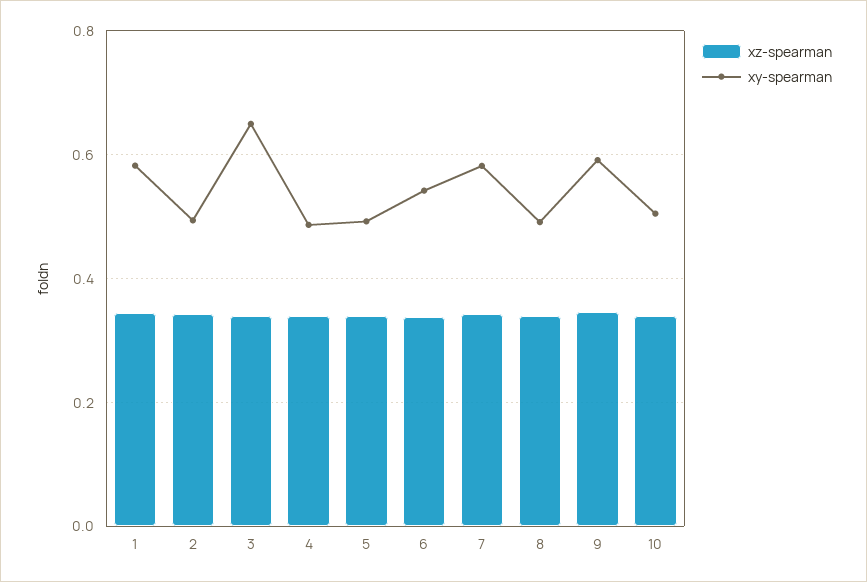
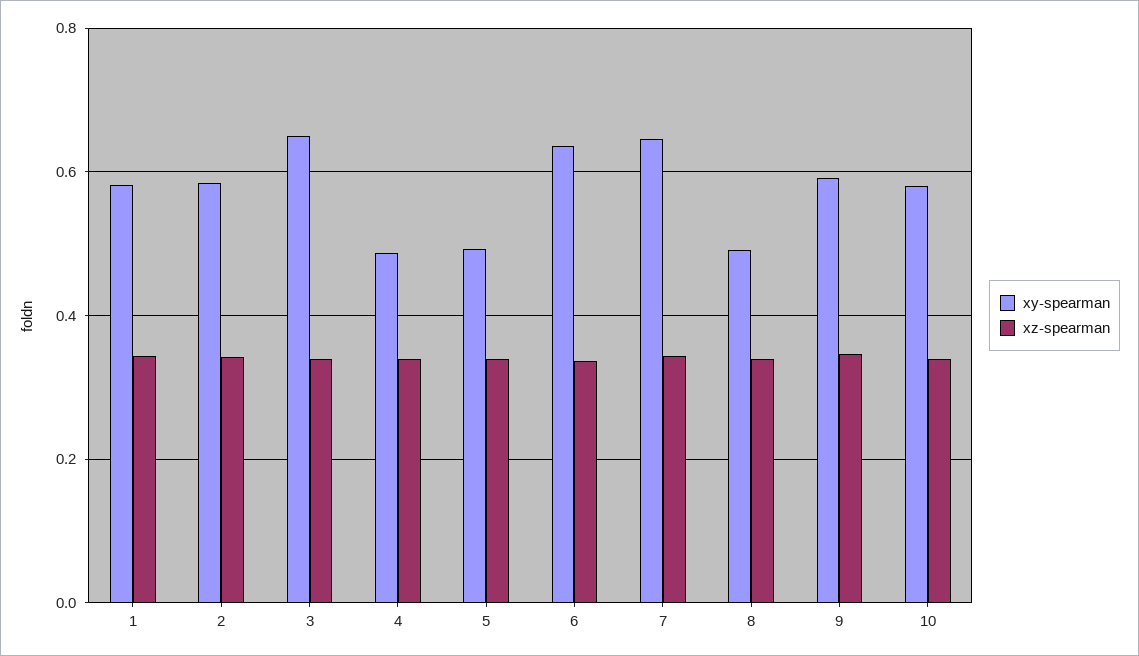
  {
    "xz-spearman": {
      "1": 0.34,
      "2": 0.34,
      "3": 0.34,
      "4": 0.34,
      "5": 0.34,
      "6": 0.34,
      "7": 0.34,
      "8": 0.34,
      "9": 0.34,
      "10": 0.34
    },
    "xy-spearman": {
      "1": 0.58,
-     "2": 0.5,
+     "2": 0.58,
      "3": 0.66,
      "4": 0.48,
      "5": 0.5,
-     "6": 0.54,
+     "6": 0.64,
-     "7": 0.58,
+     "7": 0.64,
      "8": 0.5,
      "9": 0.6,
-     "10": 0.5
+     "10": 0.58
    }
  }

